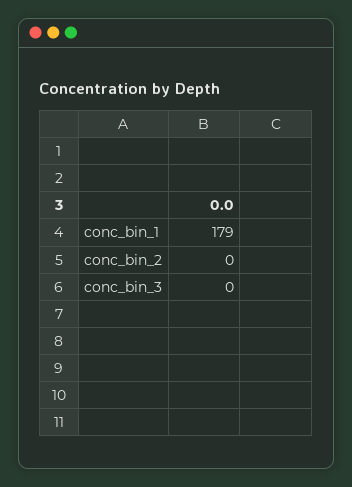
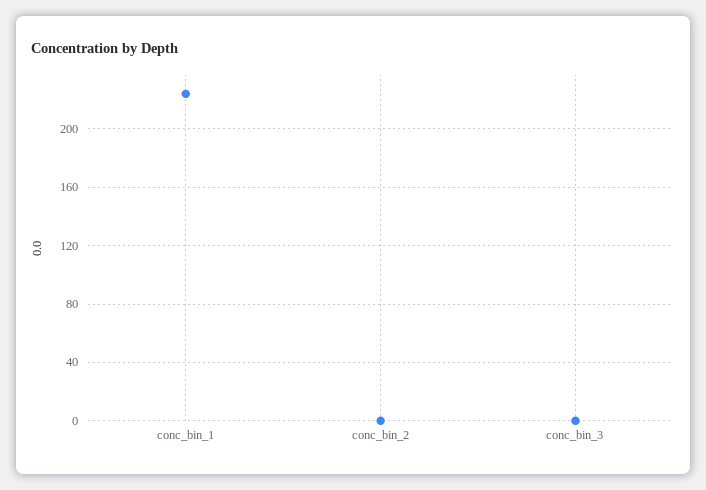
  {
-   "conc_bin_1": 179,
+   "conc_bin_1": 225,
    "conc_bin_2": 0,
    "conc_bin_3": 0
  }

